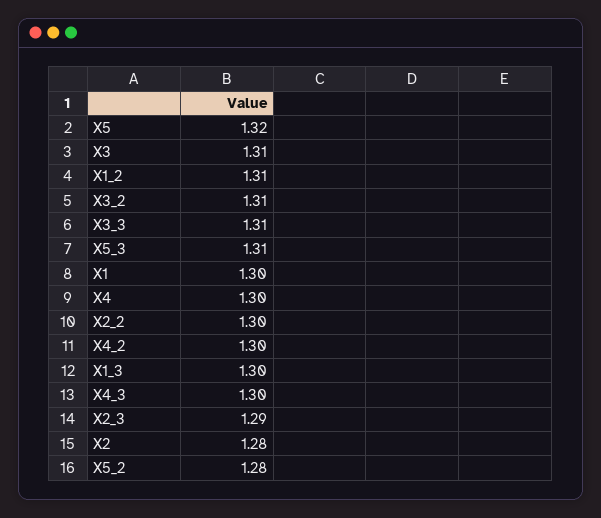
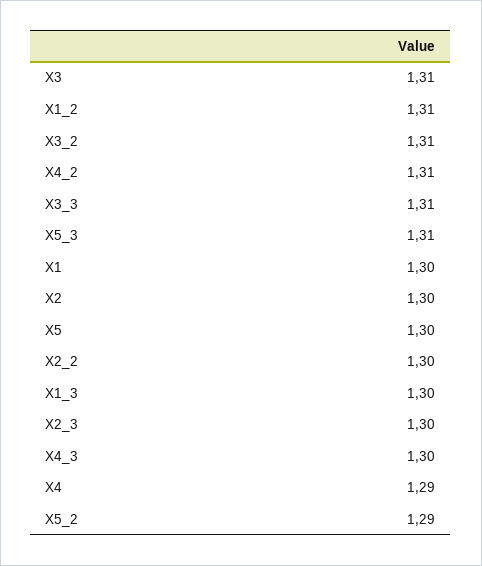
  {
-   "X5": 1.32,
+   "X5": 1.3,
    "X3": 1.31,
    "X1_2": 1.31,
    "X3_2": 1.31,
    "X3_3": 1.31,
    "X5_3": 1.31,
    "X1": 1.3,
-   "X4": 1.3,
+   "X4": 1.29,
    "X2_2": 1.3,
-   "X4_2": 1.3,
+   "X4_2": 1.31,
    "X1_3": 1.3,
    "X4_3": 1.3,
-   "X2_3": 1.29,
+   "X2_3": 1.3,
-   "X2": 1.28,
+   "X2": 1.3,
-   "X5_2": 1.28
+   "X5_2": 1.29
  }

